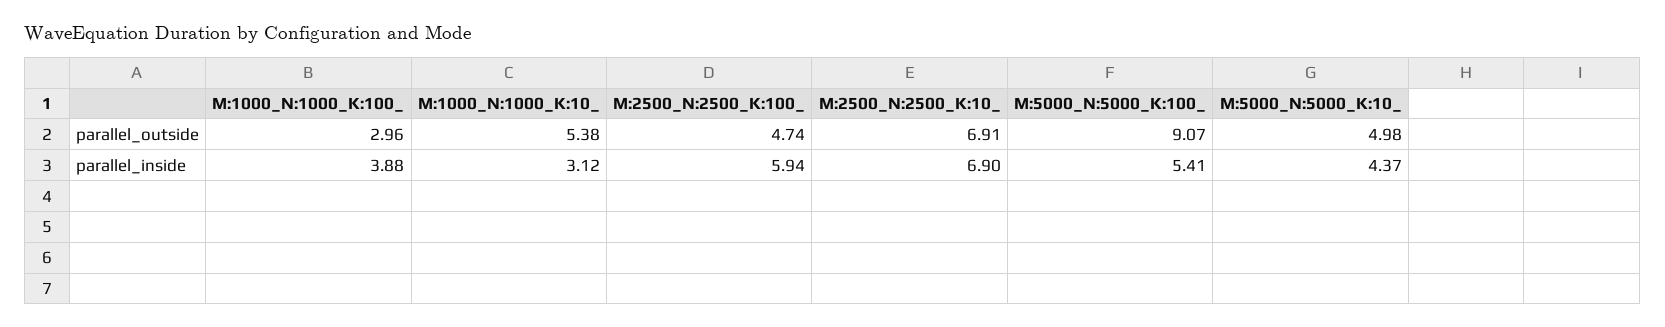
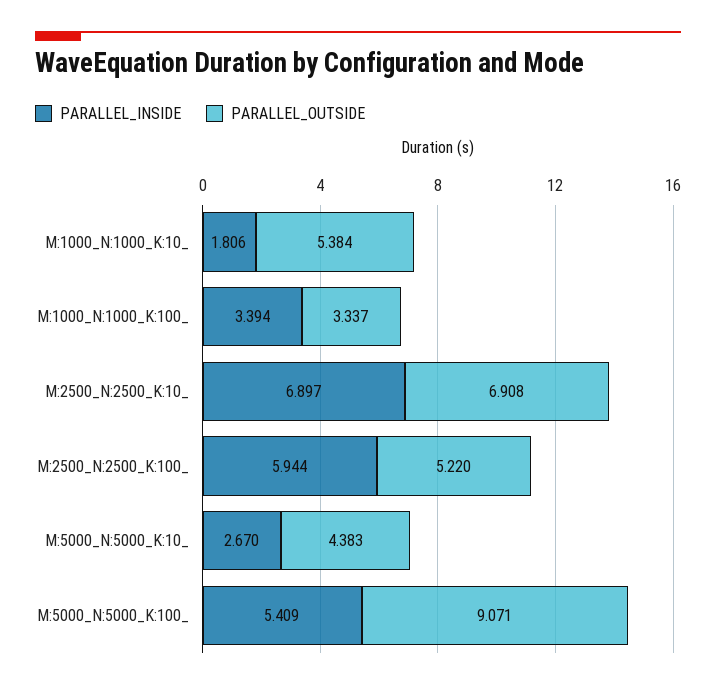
  {
    "parallel_outside": {
-     "M:1000_N:1000_K:100_": 2.96,
+     "M:1000_N:1000_K:100_": 3.337,
      "M:1000_N:1000_K:10_": 5.384,
-     "M:2500_N:2500_K:100_": 4.74,
+     "M:2500_N:2500_K:100_": 5.22,
      "M:2500_N:2500_K:10_": 6.908,
      "M:5000_N:5000_K:100_": 9.071,
-     "M:5000_N:5000_K:10_": 4.98
+     "M:5000_N:5000_K:10_": 4.383
    },
    "parallel_inside": {
-     "M:1000_N:1000_K:100_": 3.88,
+     "M:1000_N:1000_K:100_": 3.394,
-     "M:1000_N:1000_K:10_": 3.12,
+     "M:1000_N:1000_K:10_": 1.806,
      "M:2500_N:2500_K:100_": 5.944,
      "M:2500_N:2500_K:10_": 6.897,
      "M:5000_N:5000_K:100_": 5.409,
-     "M:5000_N:5000_K:10_": 4.37
+     "M:5000_N:5000_K:10_": 2.67
    }
  }

